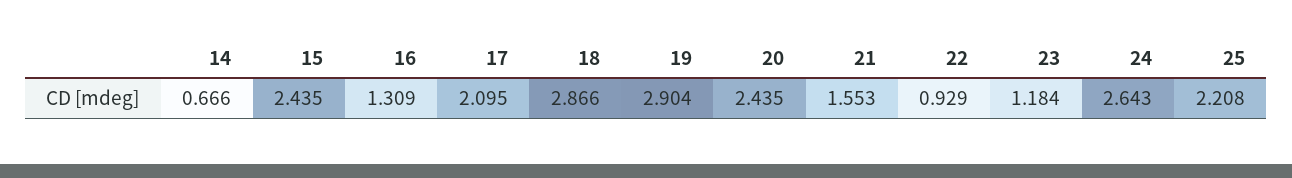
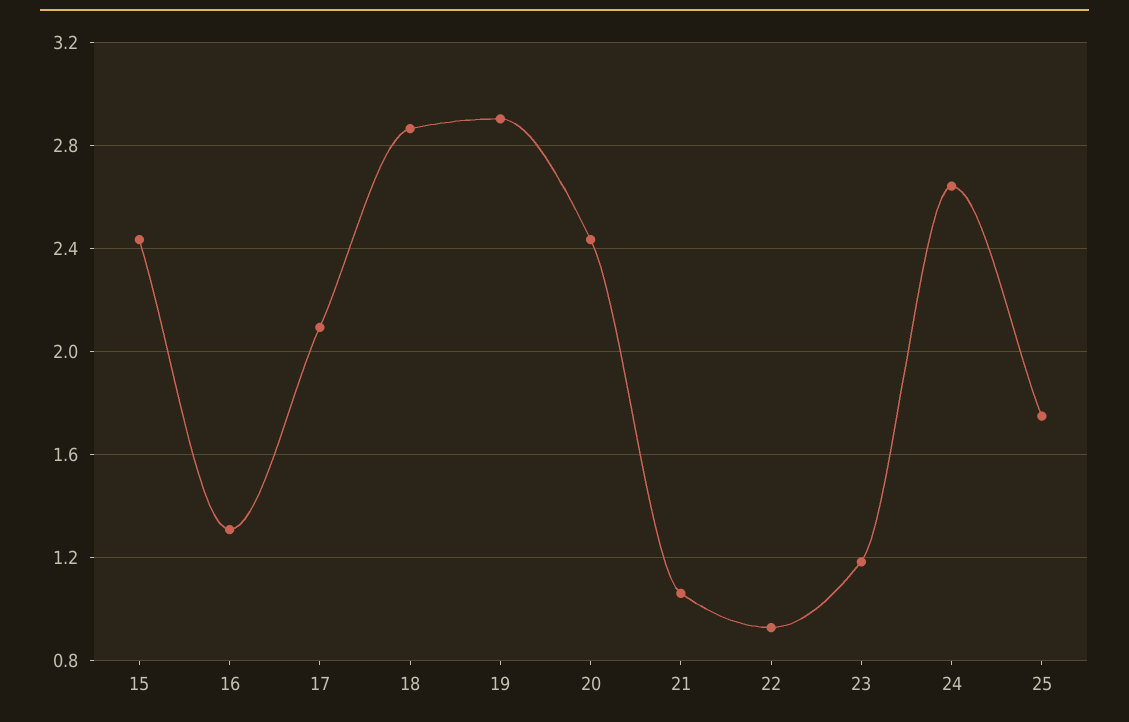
  {
-   "14": 0.666,
    "15": 2.435,
    "16": 1.309,
    "17": 2.095,
    "18": 2.866,
    "19": 2.904,
    "20": 2.435,
-   "21": 1.553,
+   "21": 1.05,
    "22": 0.929,
    "23": 1.184,
    "24": 2.643,
-   "25": 2.208
+   "25": 1.75
  }

